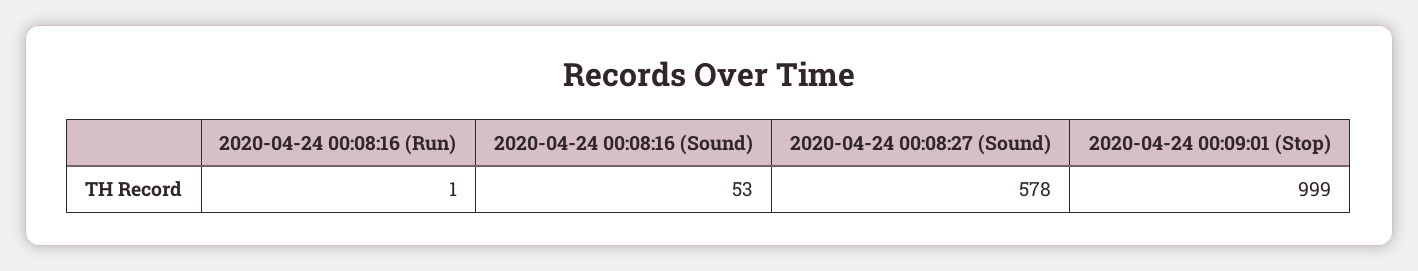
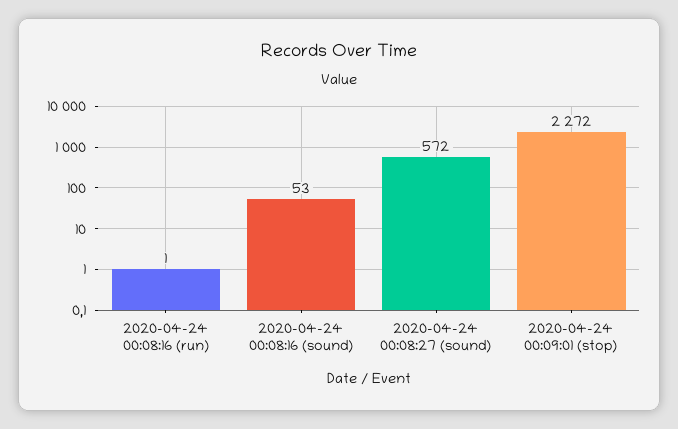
  {
    "2020-04-24 00:08:16 (Run)": 1,
    "2020-04-24 00:08:16 (Sound)": 53,
-   "2020-04-24 00:08:27 (Sound)": 578,
+   "2020-04-24 00:08:27 (Sound)": 572,
-   "2020-04-24 00:09:01 (Stop)": 999
+   "2020-04-24 00:09:01 (Stop)": 2272
  }

